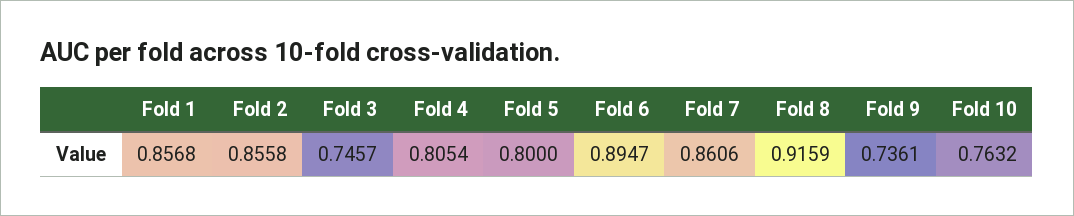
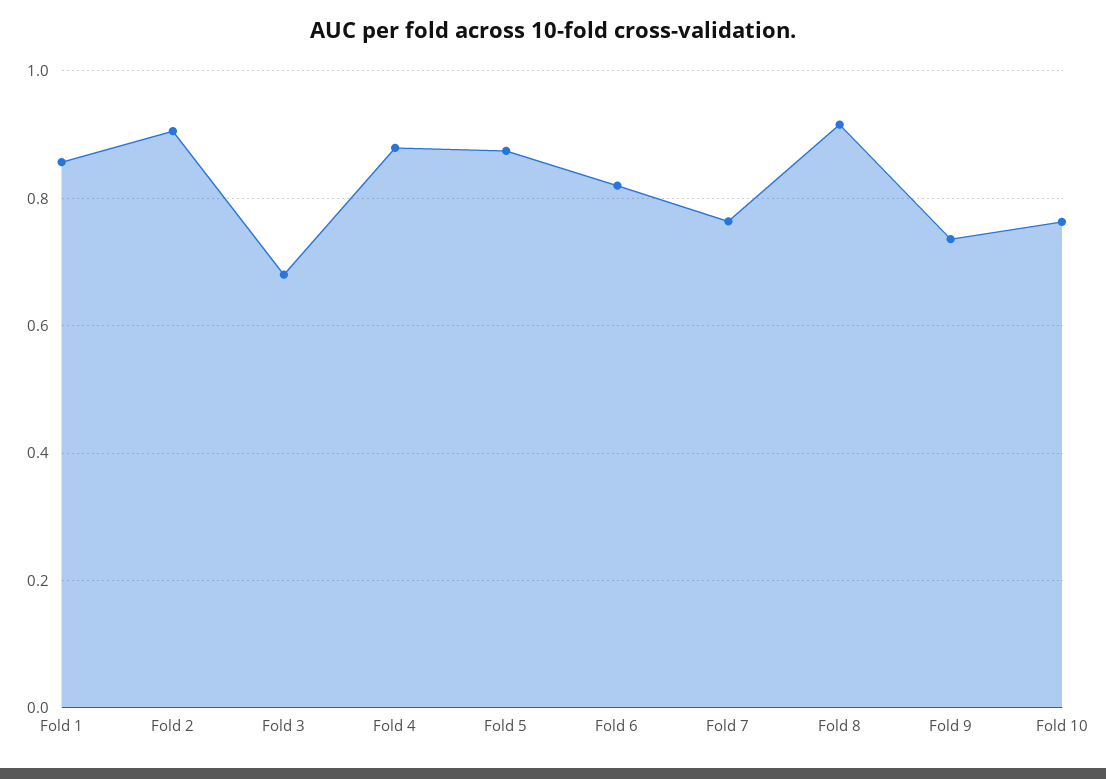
  {
    "Fold 1": 0.8568,
-   "Fold 2": 0.8558,
+   "Fold 2": 0.9,
-   "Fold 3": 0.7457,
+   "Fold 3": 0.68,
-   "Fold 4": 0.8054,
+   "Fold 4": 0.88,
-   "Fold 5": 0.8,
+   "Fold 5": 0.88,
-   "Fold 6": 0.8947,
+   "Fold 6": 0.82,
-   "Fold 7": 0.8606,
+   "Fold 7": 0.76,
    "Fold 8": 0.9159,
    "Fold 9": 0.7361,
    "Fold 10": 0.7632
  }

